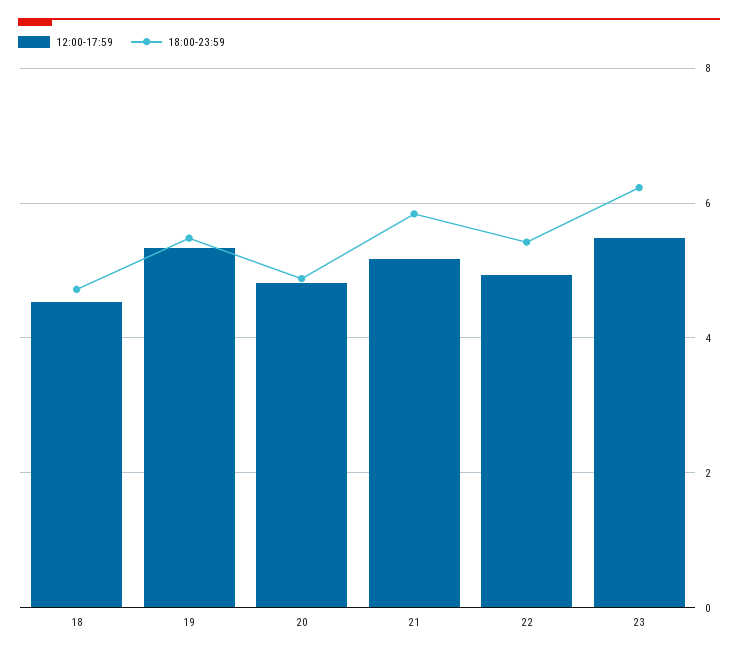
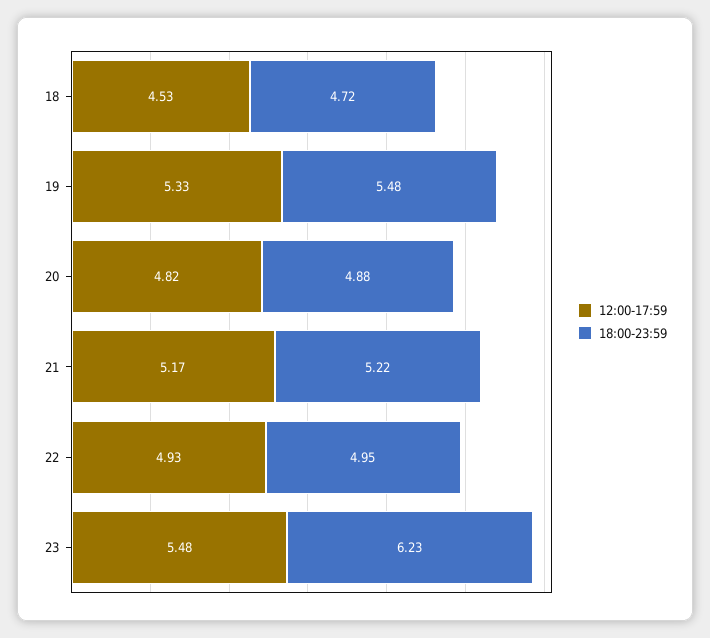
  {
    "12:00-17:59": {
      "18": 4.53,
      "19": 5.33,
      "20": 4.82,
      "21": 5.17,
      "22": 4.93,
      "23": 5.48
    },
    "18:00-23:59": {
      "18": 4.72,
      "19": 5.48,
      "20": 4.88,
-     "21": 5.8,
+     "21": 5.22,
-     "22": 5.4,
+     "22": 4.95,
      "23": 6.23
    }
  }

